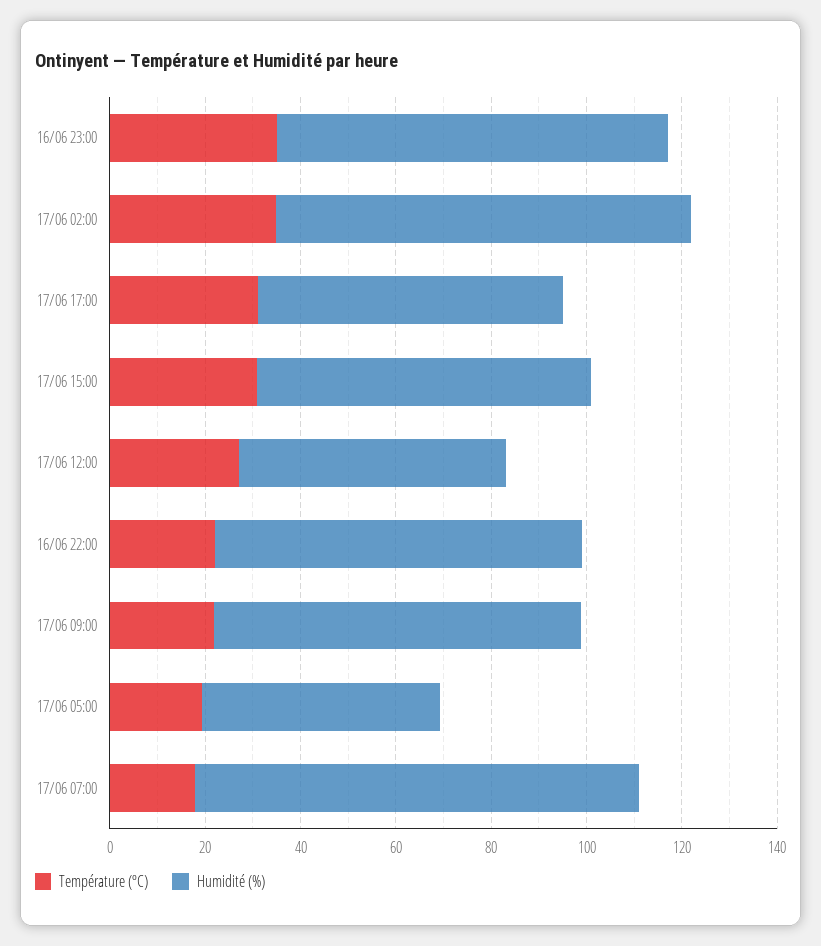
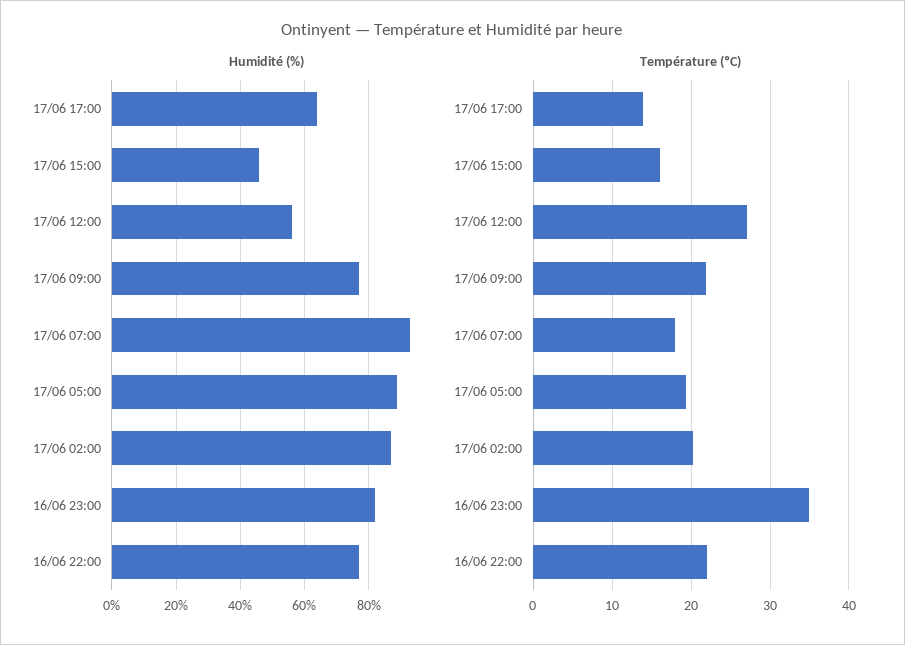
  {
    "Température (ºC)": {
      "16/06 23:00": 35,
-     "17/06 02:00": 35,
+     "17/06 02:00": 20,
-     "17/06 17:00": 30,
+     "17/06 17:00": 14,
-     "17/06 15:00": 30,
+     "17/06 15:00": 16,
      "17/06 12:00": 27,
      "16/06 22:00": 22,
      "17/06 09:00": 22,
      "17/06 05:00": 19,
      "17/06 07:00": 18
    },
    "Humidité (%)": {
      "16/06 23:00": 80,
      "17/06 02:00": 85,
      "17/06 17:00": 65,
-     "17/06 15:00": 70,
+     "17/06 15:00": 45,
      "17/06 12:00": 55,
      "16/06 22:00": 75,
      "17/06 09:00": 75,
-     "17/06 05:00": 50,
+     "17/06 05:00": 90,
      "17/06 07:00": 95
    }
  }

